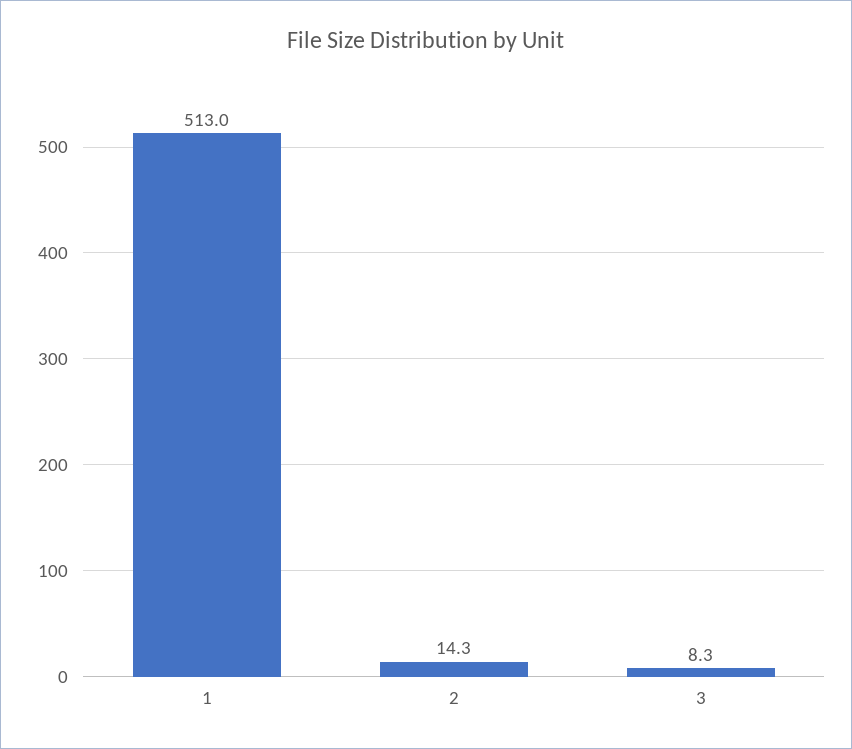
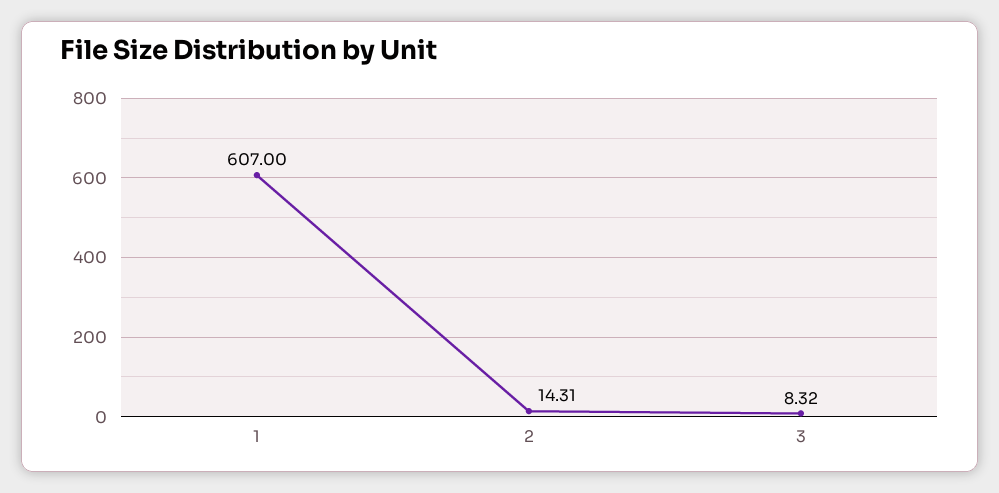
  {
-   "1": 513,
+   "1": 607,
    "2": 14.31,
    "3": 8.32
  }

